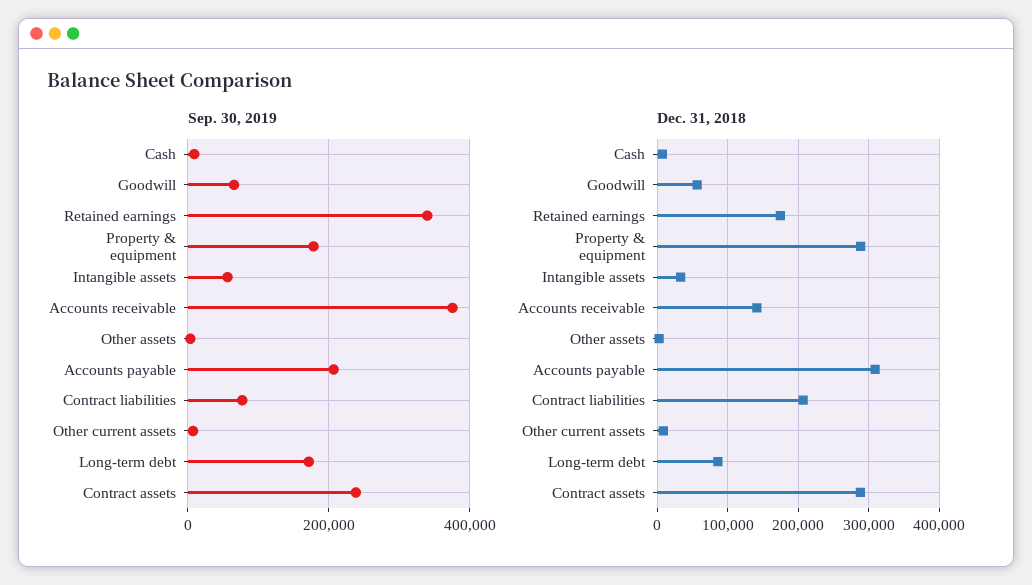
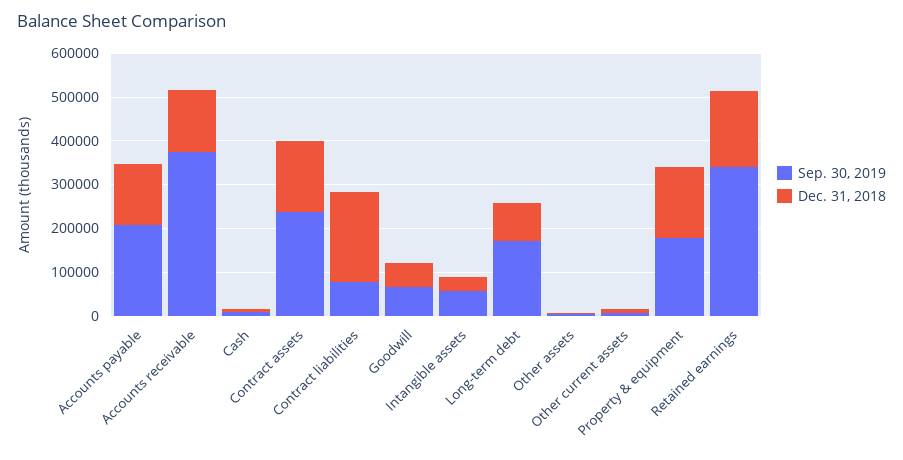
  {
    "Sep. 30, 2019": {
      "Cash": 0,
      "Goodwill": 60000,
      "Retained earnings": 340000,
      "Property & equipment": 180000,
      "Intangible assets": 60000,
      "Accounts receivable": 380000,
      "Other assets": 0,
      "Accounts payable": 200000,
      "Contract liabilities": 80000,
      "Other current assets": 0,
      "Long-term debt": 180000,
      "Contract assets": 240000
    },
    "Dec. 31, 2018": {
      "Cash": 10000,
      "Goodwill": 60000,
      "Retained earnings": 170000,
-     "Property & equipment": 290000,
+     "Property & equipment": 160000,
      "Intangible assets": 30000,
      "Accounts receivable": 140000,
      "Other assets": 0,
-     "Accounts payable": 310000,
+     "Accounts payable": 140000,
      "Contract liabilities": 210000,
      "Other current assets": 10000,
      "Long-term debt": 90000,
-     "Contract assets": 290000
+     "Contract assets": 160000
    }
  }

